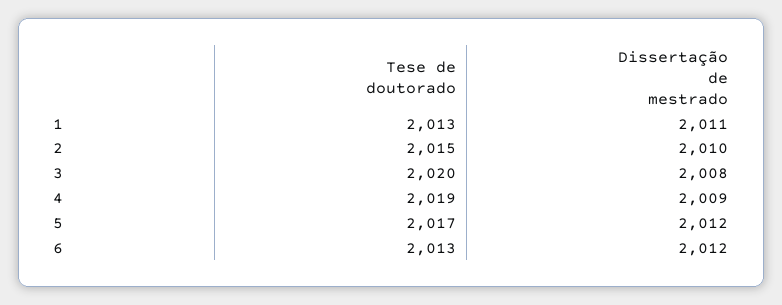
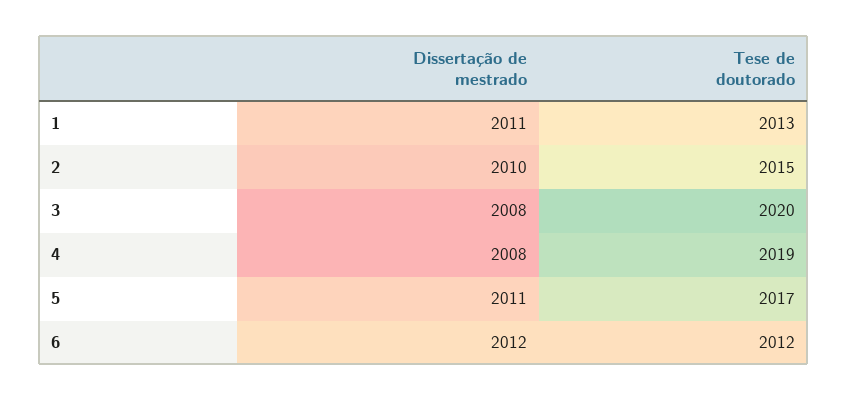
  {
    "Tese de doutorado": {
      "1": 2013,
      "2": 2015,
      "3": 2020,
      "4": 2019,
      "5": 2017,
-     "6": 2013
+     "6": 2012
    },
    "Dissertação de mestrado": {
      "1": 2011,
      "2": 2010,
      "3": 2008,
-     "4": 2009,
+     "4": 2008,
-     "5": 2012,
+     "5": 2011,
      "6": 2012
    }
  }

